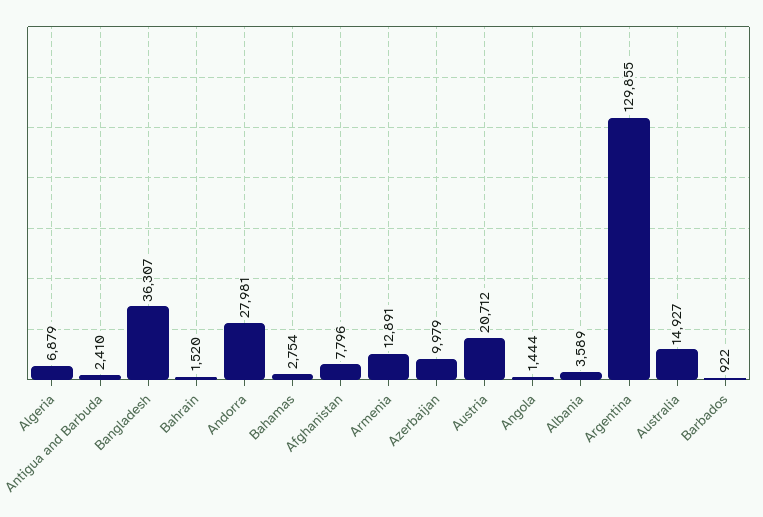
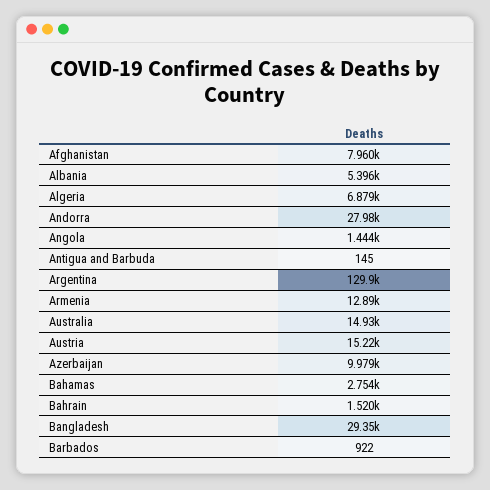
  {
    "Algeria": 6879,
-   "Antigua and Barbuda": 2410,
+   "Antigua and Barbuda": 145,
-   "Bangladesh": 36307,
+   "Bangladesh": 29350,
    "Bahrain": 1520,
    "Andorra": 27981,
    "Bahamas": 2754,
-   "Afghanistan": 7796,
+   "Afghanistan": 7960,
    "Armenia": 12891,
    "Azerbaijan": 9979,
-   "Austria": 20712,
+   "Austria": 15220,
    "Angola": 1444,
-   "Albania": 3589,
+   "Albania": 5396,
    "Argentina": 129855,
    "Australia": 14927,
    "Barbados": 922
  }

